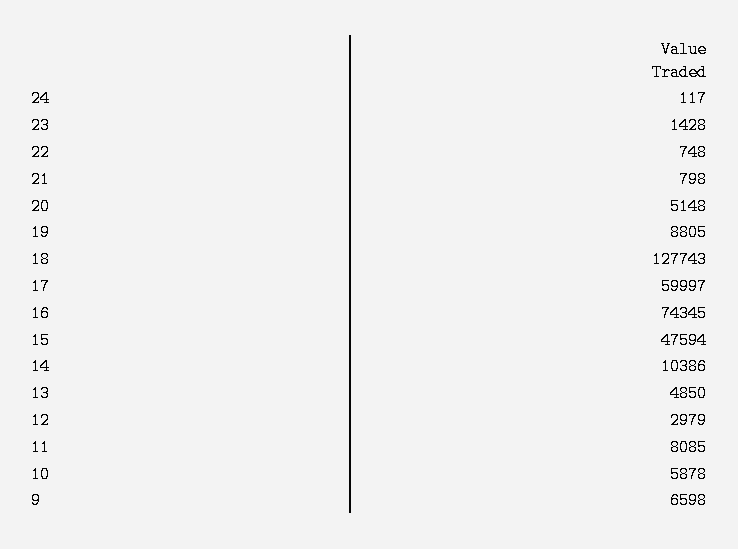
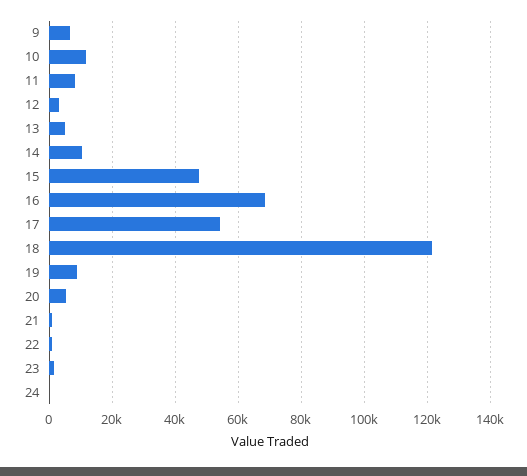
  {
    "24": 117,
    "23": 1428,
    "22": 748,
    "21": 798,
    "20": 5148,
    "19": 8805,
-   "18": 127743,
+   "18": 122000,
-   "17": 59997,
+   "17": 54000,
-   "16": 74345,
+   "16": 68000,
    "15": 47594,
    "14": 10386,
    "13": 4850,
    "12": 2979,
    "11": 8085,
-   "10": 5878,
+   "10": 12000,
    "9": 6598
  }

